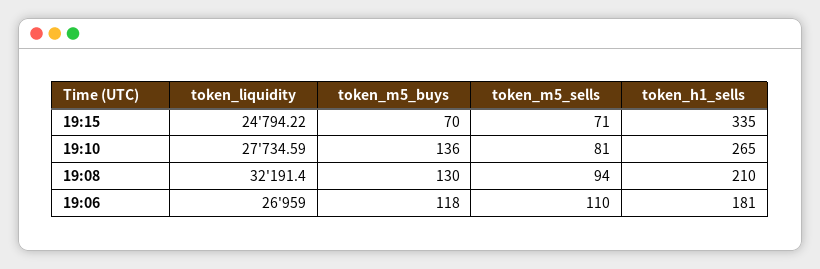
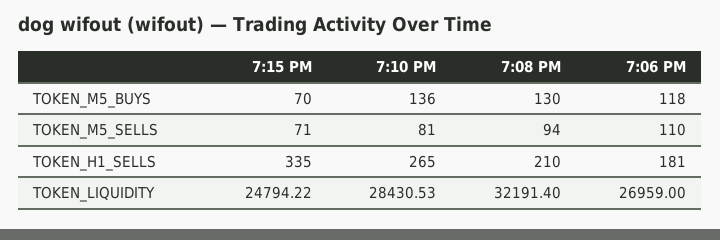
  {
    "token_liquidity": {
      "19:15": 24794.22,
-     "19:10": 27734.59,
+     "19:10": 28430.53,
      "19:08": 32191.4,
      "19:06": 26959
    },
    "token_m5_buys": {
      "19:15": 70,
      "19:10": 136,
      "19:08": 130,
      "19:06": 118
    },
    "token_m5_sells": {
      "19:15": 71,
      "19:10": 81,
      "19:08": 94,
      "19:06": 110
    },
    "token_h1_sells": {
      "19:15": 335,
      "19:10": 265,
      "19:08": 210,
      "19:06": 181
    }
  }

